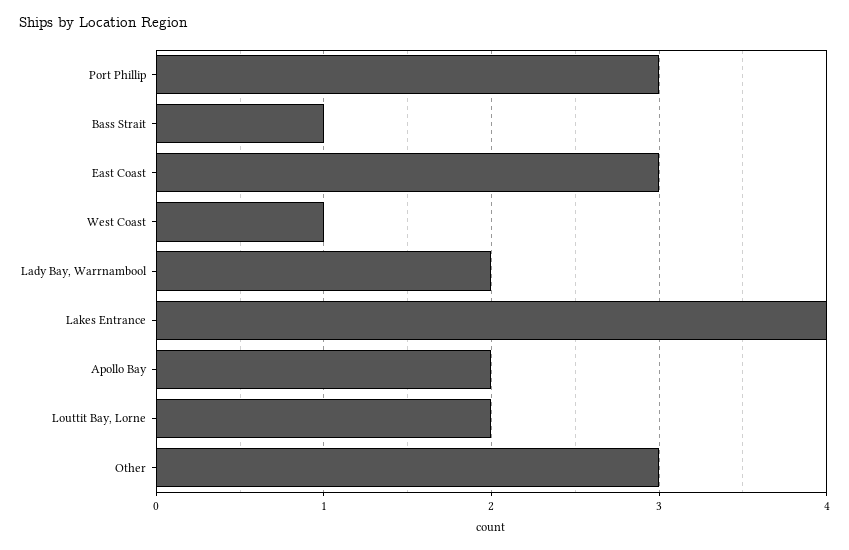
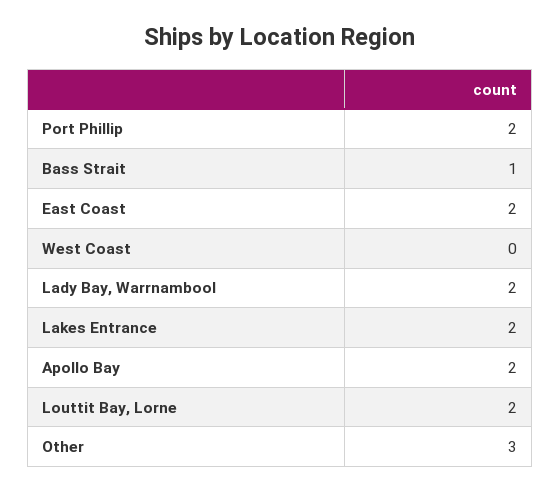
  {
-   "Port Phillip": 3,
+   "Port Phillip": 2,
    "Bass Strait": 1,
-   "East Coast": 3,
+   "East Coast": 2,
-   "West Coast": 1,
+   "West Coast": 0,
    "Lady Bay, Warrnambool": 2,
-   "Lakes Entrance": 4,
+   "Lakes Entrance": 2,
    "Apollo Bay": 2,
    "Louttit Bay, Lorne": 2,
    "Other": 3
  }

